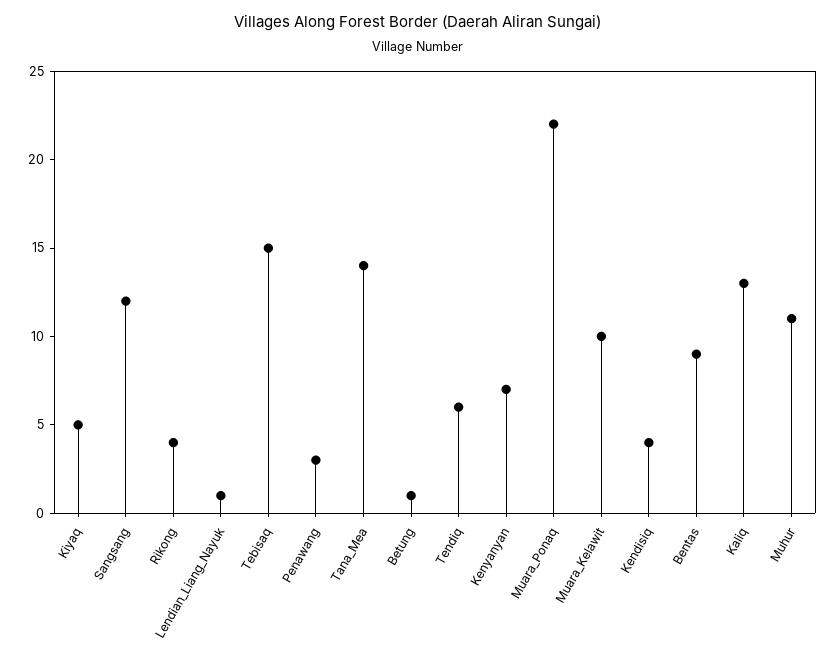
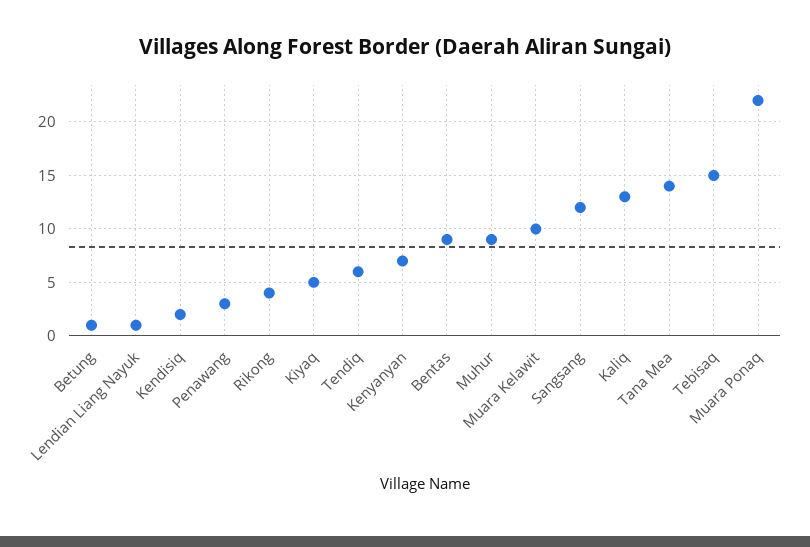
  {
    "Kiyaq": 5,
    "Sangsang": 12,
    "Rikong": 4,
    "Lendian_Liang_Nayuk": 1,
    "Tebisaq": 15,
    "Penawang": 3,
    "Tana_Mea": 14,
    "Betung": 1,
    "Tendiq": 6,
    "Kenyanyan": 7,
    "Muara_Ponaq": 22,
    "Muara_Kelawit": 10,
-   "Kendisiq": 4,
+   "Kendisiq": 2,
    "Bentas": 9,
    "Kaliq": 13,
-   "Muhur": 11
+   "Muhur": 9
  }

